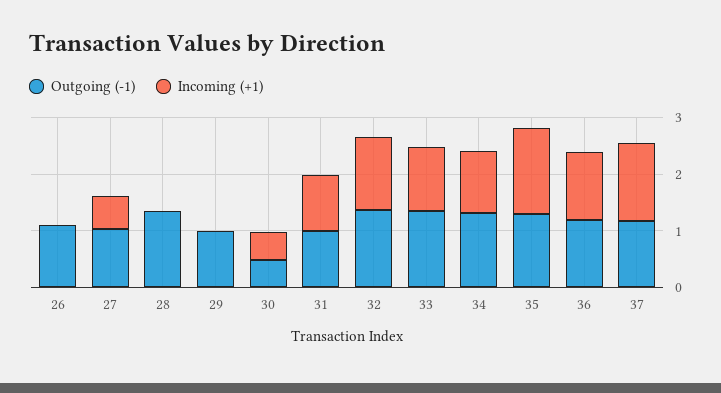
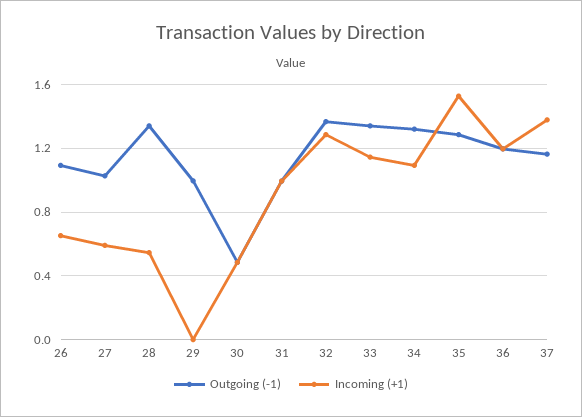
  {
    "Outgoing (-1)": {
      "26": 1.1,
      "27": 1.05,
      "28": 1.35,
      "29": 1,
      "30": 0.5,
      "31": 1,
      "32": 1.35,
      "33": 1.35,
      "34": 1.3,
      "35": 1.3,
      "36": 1.2,
      "37": 1.15
    },
    "Incoming (+1)": {
-     "26": 0,
+     "26": 0.65,
      "27": 0.6,
-     "28": 0,
+     "28": 0.55,
      "29": 0,
      "30": 0.5,
      "31": 1,
      "32": 1.3,
      "33": 1.15,
      "34": 1.1,
      "35": 1.55,
      "36": 1.2,
      "37": 1.4
    }
  }

